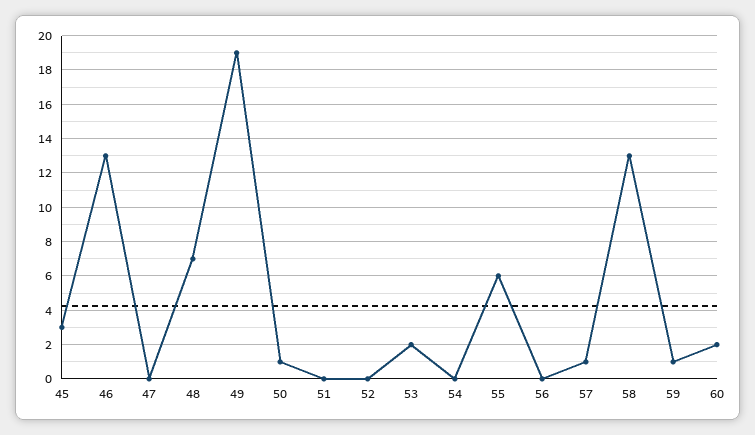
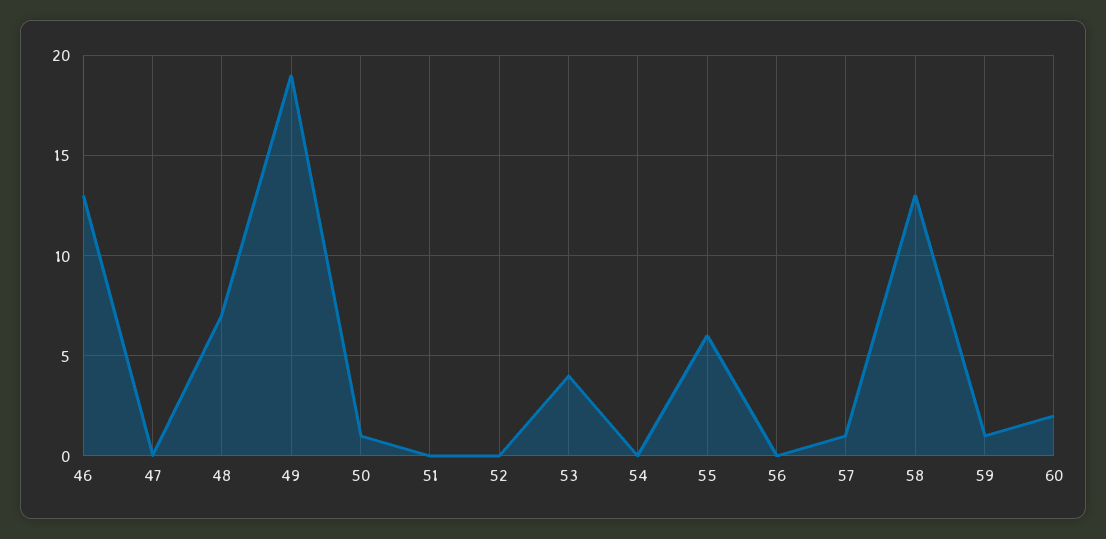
  {
-   "45": 3,
    "46": 13,
    "47": 0,
    "48": 7,
    "49": 19,
    "50": 1,
    "51": 0,
    "52": 0,
-   "53": 2,
+   "53": 4,
    "54": 0,
    "55": 6,
    "56": 0,
    "57": 1,
    "58": 13,
    "59": 1,
    "60": 2
  }

